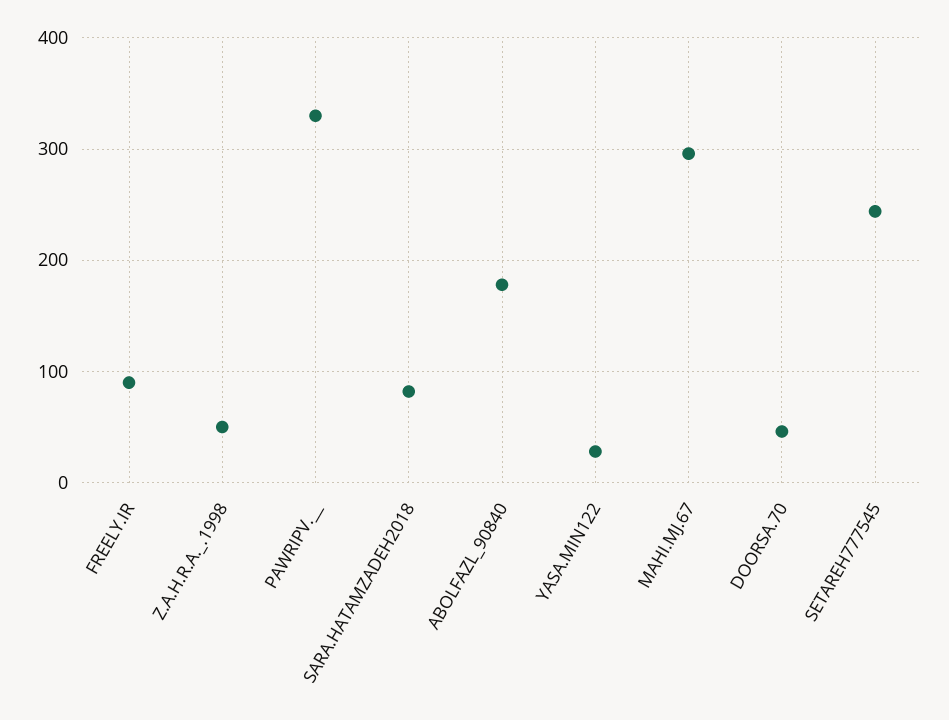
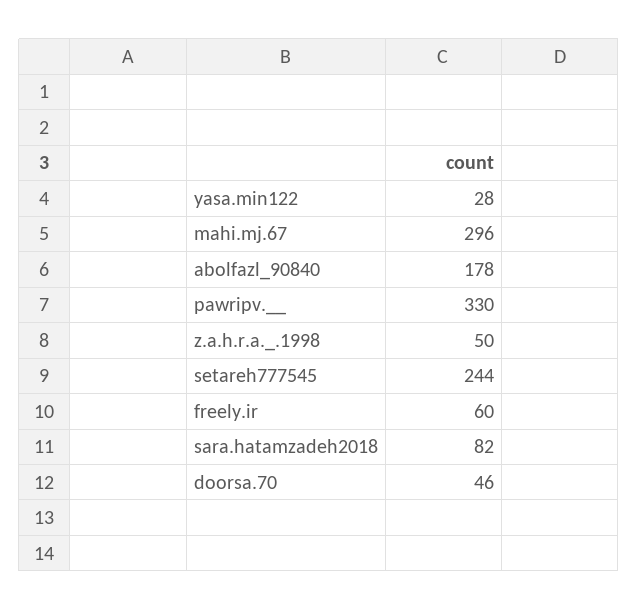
  {
-   "FREELY.IR": 90,
+   "FREELY.IR": 60,
    "Z.A.H.R.A._.1998": 50,
    "PAWRIPV.__": 330,
    "SARA.HATAMZADEH2018": 82,
    "ABOLFAZL_90840": 178,
    "YASA.MIN122": 28,
    "MAHI.MJ.67": 296,
    "DOORSA.70": 46,
    "SETAREH777545": 244
  }

